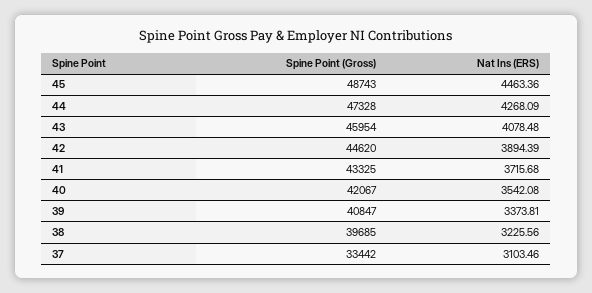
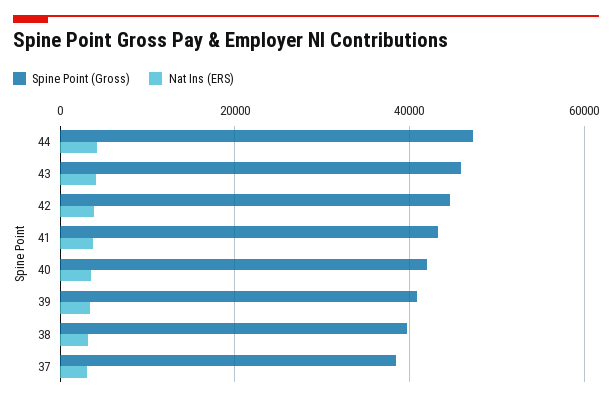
  {
    "Spine Point (Gross)": {
-     "45": 48743,
      "44": 47328,
      "43": 45954,
      "42": 44620,
      "41": 43325,
      "40": 42067,
      "39": 40847,
      "38": 39685,
-     "37": 33442
+     "37": 38000
    },
    "Nat Ins (ERS)": {
-     "45": 4463.36,
      "44": 4268.09,
      "43": 4078.48,
      "42": 3894.39,
      "41": 3715.68,
      "40": 3542.08,
      "39": 3373.81,
      "38": 3225.56,
      "37": 3103.46
    }
  }

